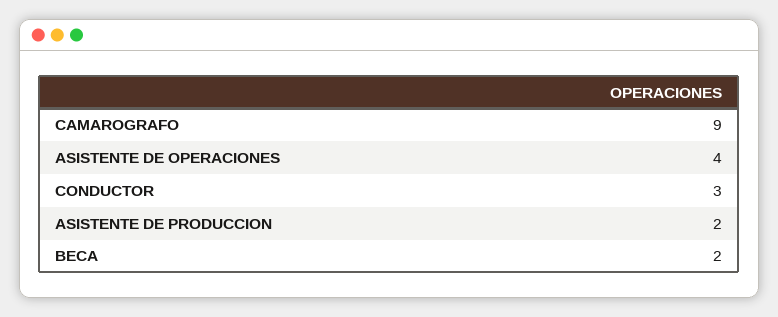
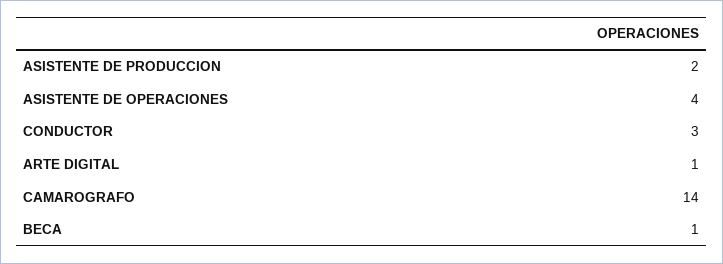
  {
-   "CAMAROGRAFO": 9,
+   "CAMAROGRAFO": 14,
    "ASISTENTE DE OPERACIONES": 4,
    "CONDUCTOR": 3,
    "ASISTENTE DE PRODUCCION": 2,
-   "BECA": 2
+   "BECA": 1,
+   "ARTE DIGITAL": 1
  }

